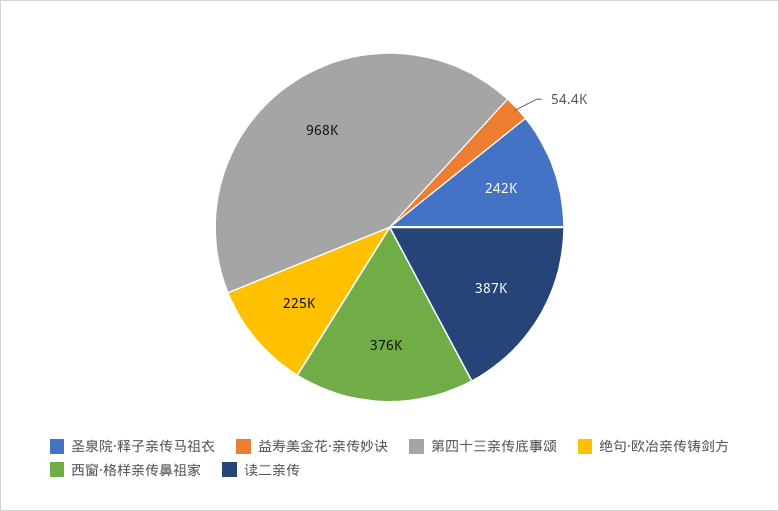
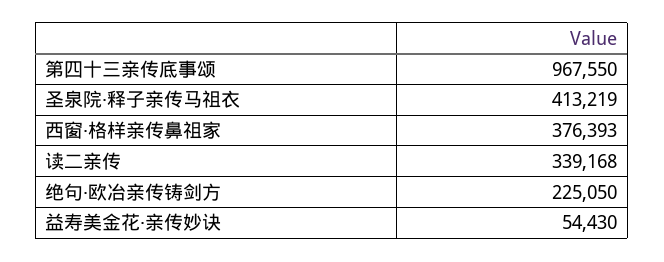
  {
-   "圣泉院·释子亲传马祖衣": 242000,
+   "圣泉院·释子亲传马祖衣": 413219,
    "益寿美金花·亲传妙诀": 54430,
    "第四十三亲传底事颂": 967550,
    "绝句·欧冶亲传铸剑方": 225050,
    "西窗·格样亲传鼻祖家": 376393,
-   "读二亲传": 387000
+   "读二亲传": 339168
  }

